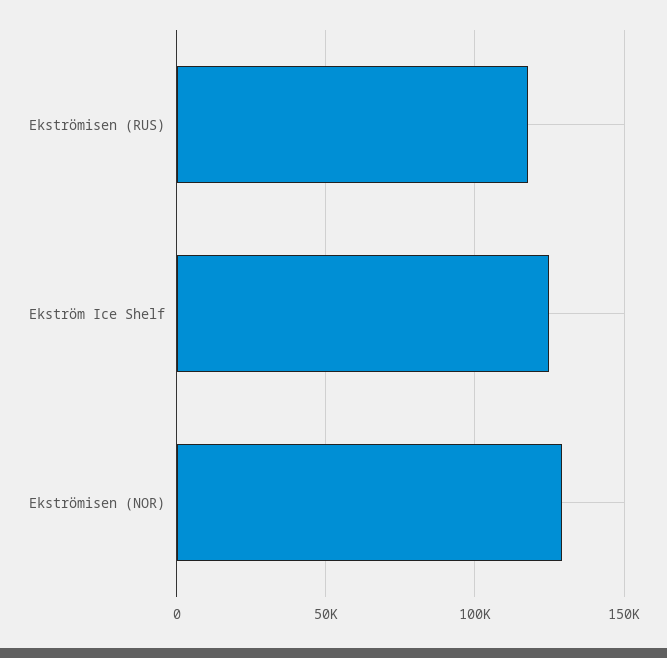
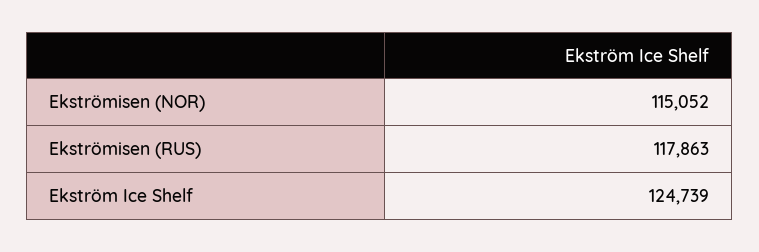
  {
    "Ekströmisen (RUS)": 117863,
    "Ekström Ice Shelf": 124739,
-   "Ekströmisen (NOR)": 130000
+   "Ekströmisen (NOR)": 115052
  }

